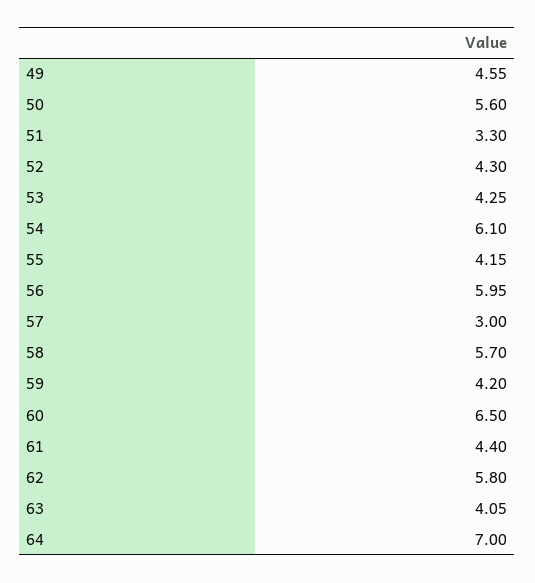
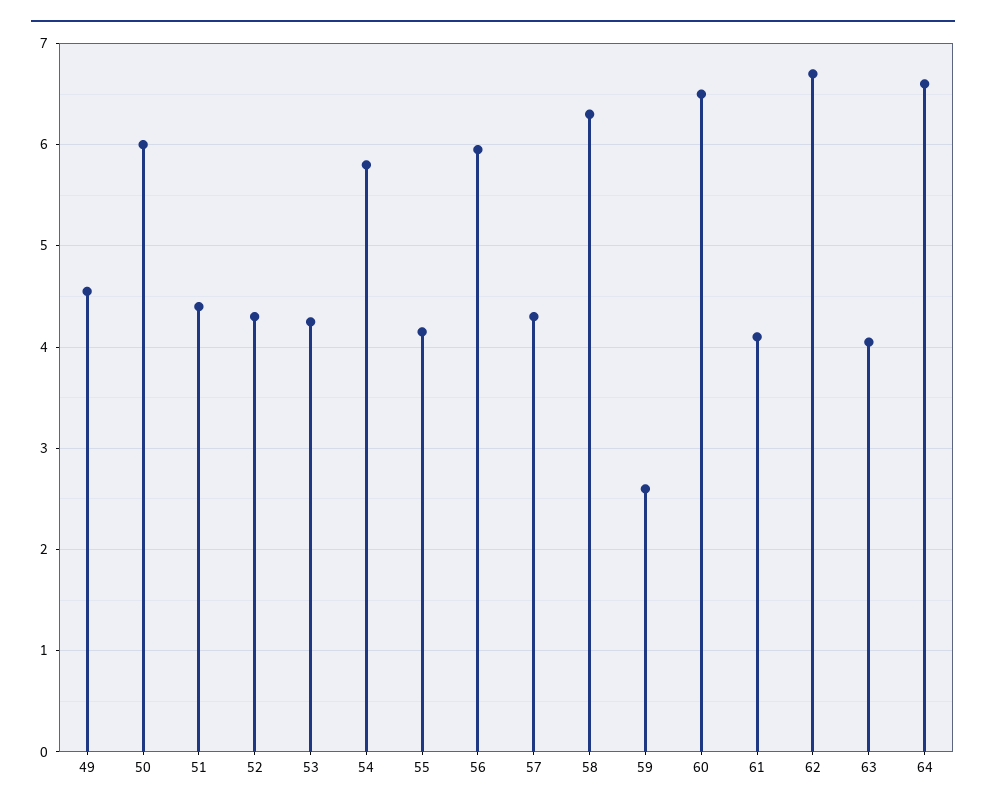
  {
    "49": 4.55,
-   "50": 5.6,
+   "50": 6,
-   "51": 3.3,
+   "51": 4.4,
    "52": 4.3,
    "53": 4.25,
-   "54": 6.1,
+   "54": 5.8,
    "55": 4.15,
    "56": 5.95,
-   "57": 3,
+   "57": 4.3,
-   "58": 5.7,
+   "58": 6.3,
-   "59": 4.2,
+   "59": 2.6,
    "60": 6.5,
-   "61": 4.4,
+   "61": 4.1,
-   "62": 5.8,
+   "62": 6.7,
    "63": 4.05,
-   "64": 7
+   "64": 6.6
  }

